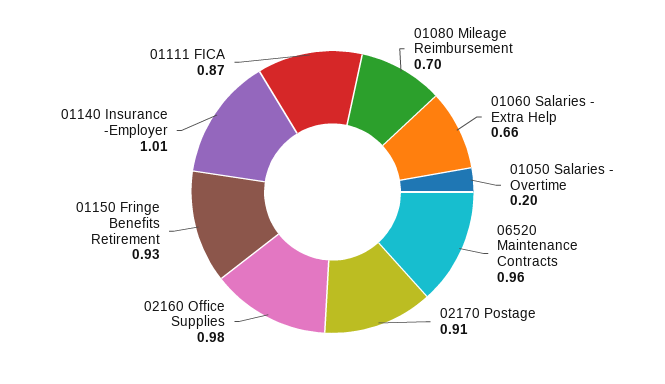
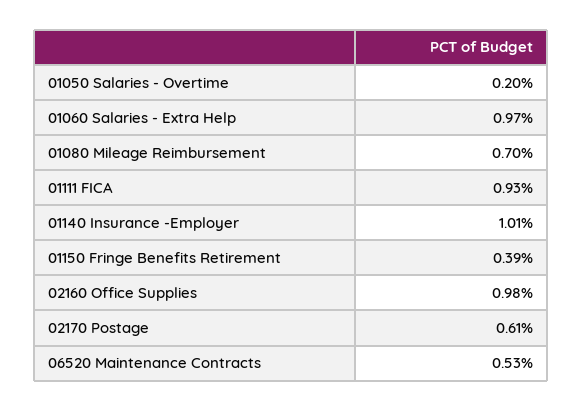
  {
    "01080 Mileage Reimbursement": 0.7,
-   "01060 Salaries - Extra Help": 0.66,
+   "01060 Salaries - Extra Help": 0.97,
    "01050 Salaries - Overtime": 0.2,
-   "06520 Maintenance Contracts": 0.96,
+   "06520 Maintenance Contracts": 0.53,
-   "02170 Postage": 0.91,
+   "02170 Postage": 0.61,
    "02160 Office Supplies": 0.98,
-   "01150 Fringe Benefits Retirement": 0.93,
+   "01150 Fringe Benefits Retirement": 0.39,
    "01140 Insurance -Employer": 1.01,
-   "01111 FICA": 0.87
+   "01111 FICA": 0.93
  }

